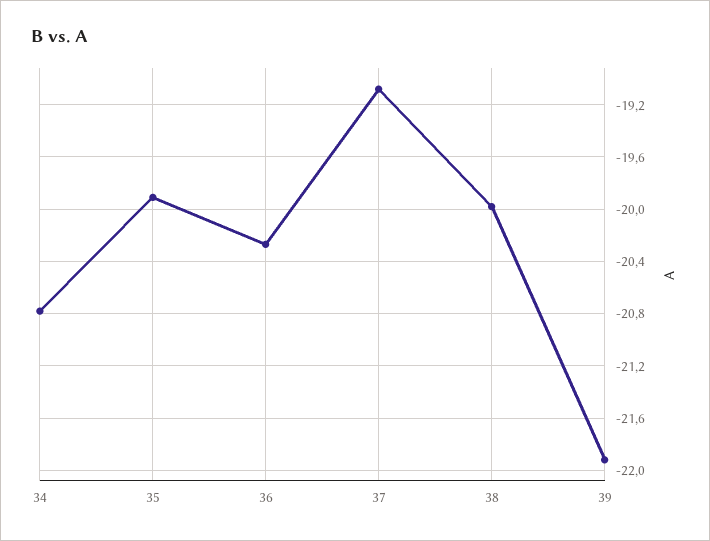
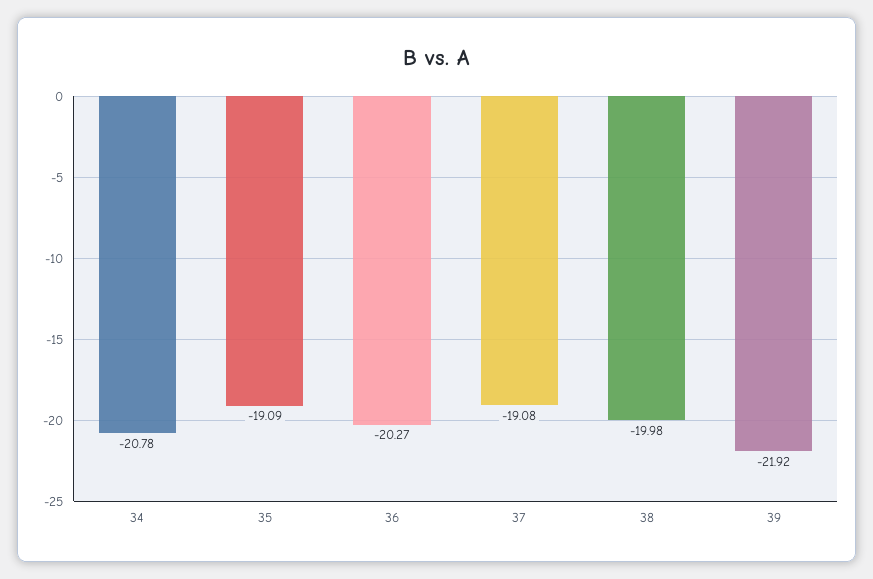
  {
    "34": -20.78,
-   "35": -19.9,
+   "35": -19.09,
    "36": -20.27,
    "37": -19.08,
    "38": -19.98,
    "39": -21.92
  }

